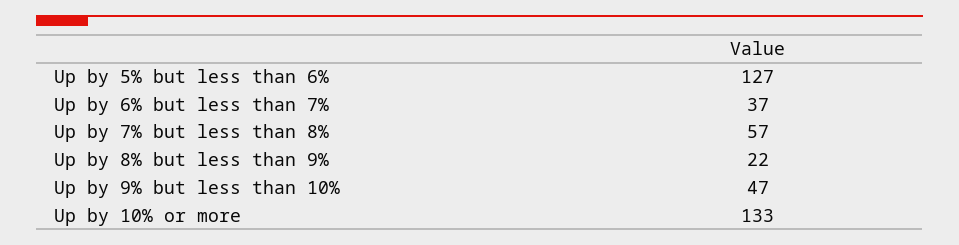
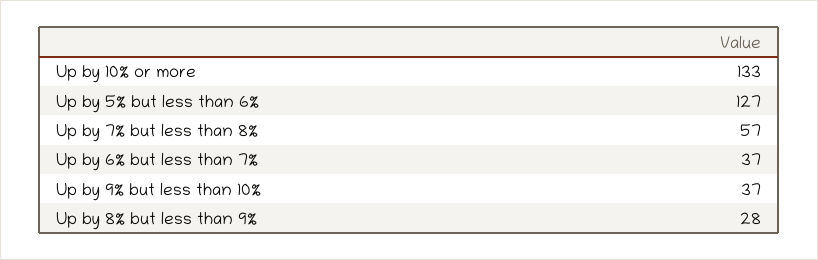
  {
    "Up by 5% but less than 6%": 127,
    "Up by 6% but less than 7%": 37,
    "Up by 7% but less than 8%": 57,
-   "Up by 8% but less than 9%": 22,
+   "Up by 8% but less than 9%": 28,
-   "Up by 9% but less than 10%": 47,
+   "Up by 9% but less than 10%": 37,
    "Up by 10% or more": 133
  }

